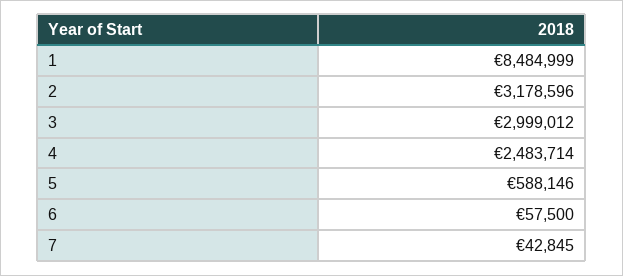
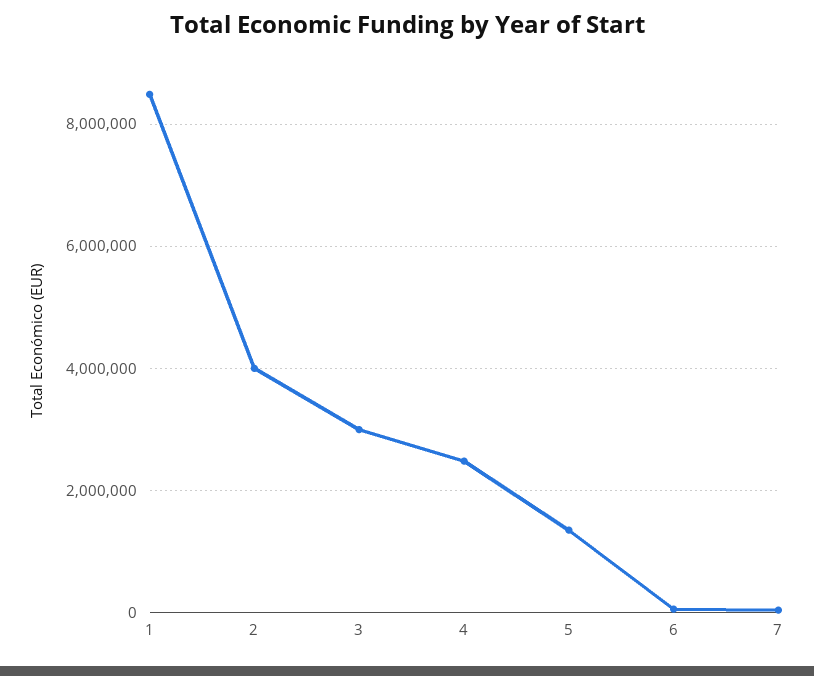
  {
    "1": 8484999,
-   "2": 3178596,
+   "2": 4000000,
    "3": 2999012,
    "4": 2483714,
-   "5": 588146,
+   "5": 1400000,
    "6": 57500,
    "7": 42845
  }

